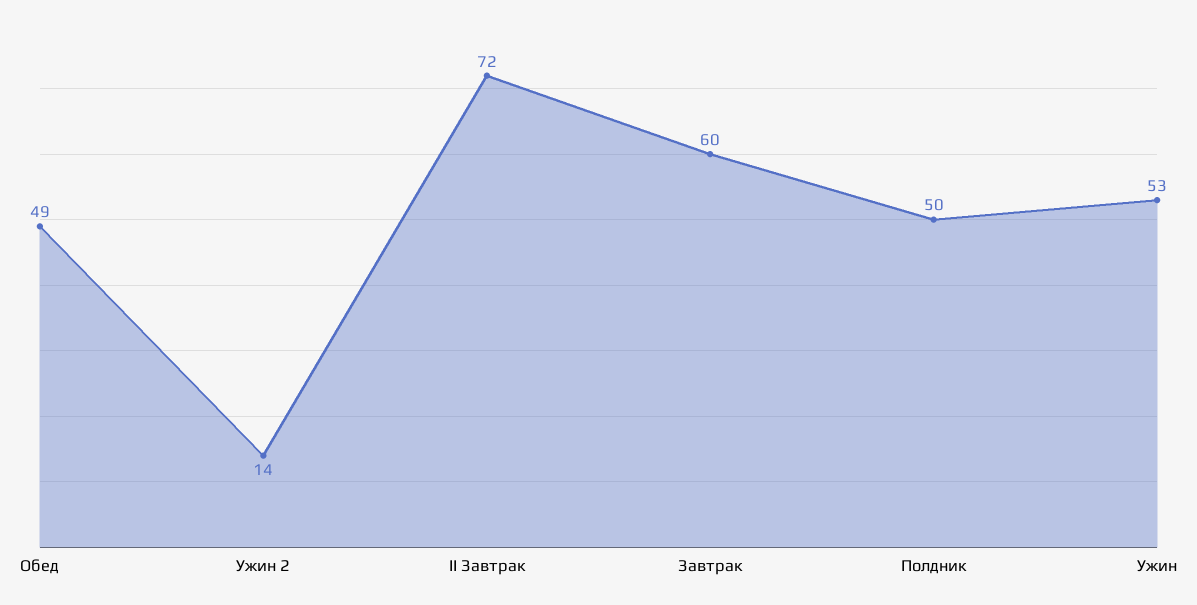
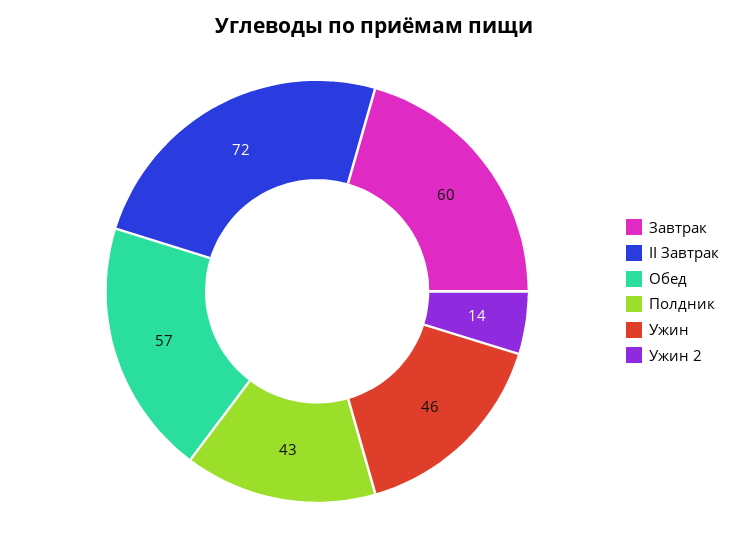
  {
-   "Обед": 49,
+   "Обед": 57,
    "Ужин 2": 14,
    "II Завтрак": 72,
    "Завтрак": 60,
-   "Полдник": 50,
+   "Полдник": 43,
-   "Ужин": 53
+   "Ужин": 46
  }

